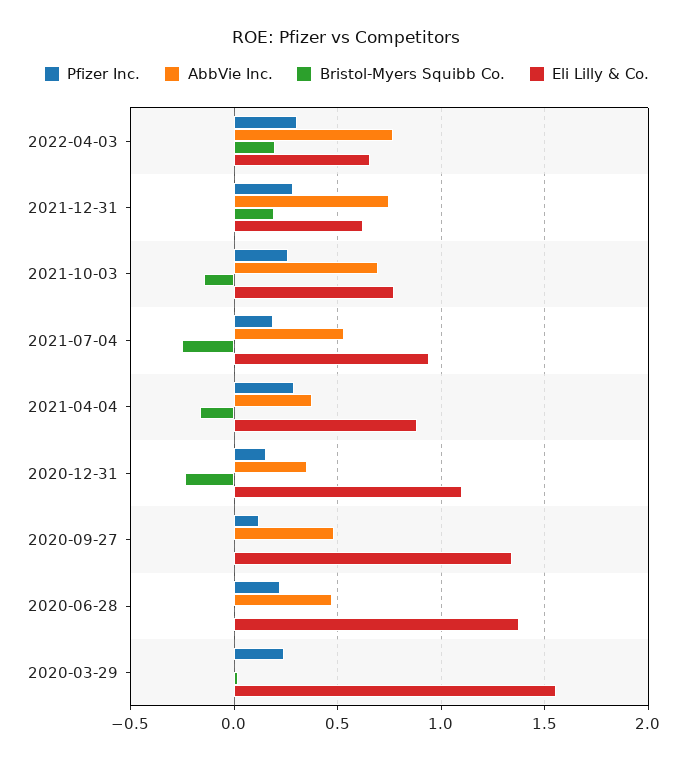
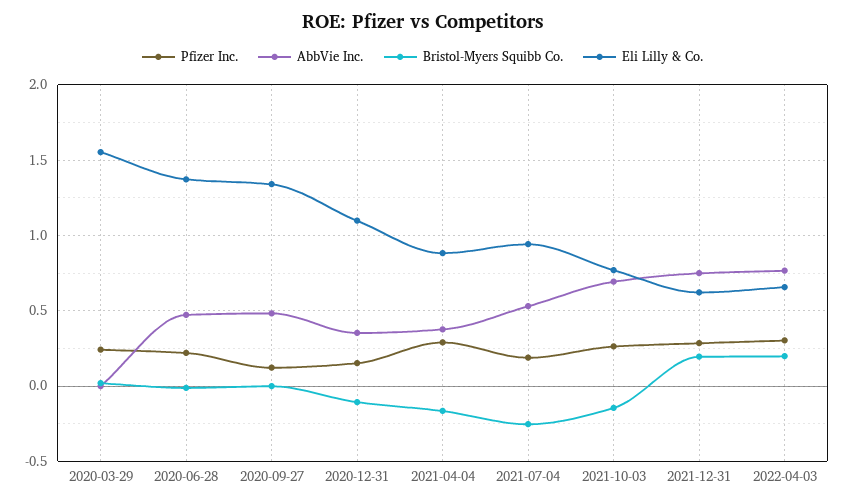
  {
    "Pfizer Inc.": {
      "2022-04-03": 0.3,
      "2021-12-31": 0.3,
      "2021-10-03": 0.25,
      "2021-07-04": 0.2,
      "2021-04-04": 0.3,
      "2020-12-31": 0.15,
      "2020-09-27": 0.1,
      "2020-06-28": 0.2,
      "2020-03-29": 0.25
    },
    "AbbVie Inc.": {
      "2022-04-03": 0.75,
      "2021-12-31": 0.75,
      "2021-10-03": 0.7,
      "2021-07-04": 0.55,
      "2021-04-04": 0.4,
      "2020-12-31": 0.35,
      "2020-09-27": 0.5,
      "2020-06-28": 0.45,
      "2020-03-29": 0
    },
    "Bristol-Myers Squibb Co.": {
      "2022-04-03": 0.2,
      "2021-12-31": 0.2,
      "2021-10-03": -0.15,
      "2021-07-04": -0.25,
      "2021-04-04": -0.15,
-     "2020-12-31": -0.25,
+     "2020-12-31": -0.1,
      "2020-09-27": 0,
      "2020-06-28": 0,
      "2020-03-29": 0
    },
    "Eli Lilly & Co.": {
      "2022-04-03": 0.65,
      "2021-12-31": 0.6,
      "2021-10-03": 0.75,
      "2021-07-04": 0.95,
      "2021-04-04": 0.9,
      "2020-12-31": 1.1,
      "2020-09-27": 1.35,
      "2020-06-28": 1.35,
      "2020-03-29": 1.55
    }
  }

